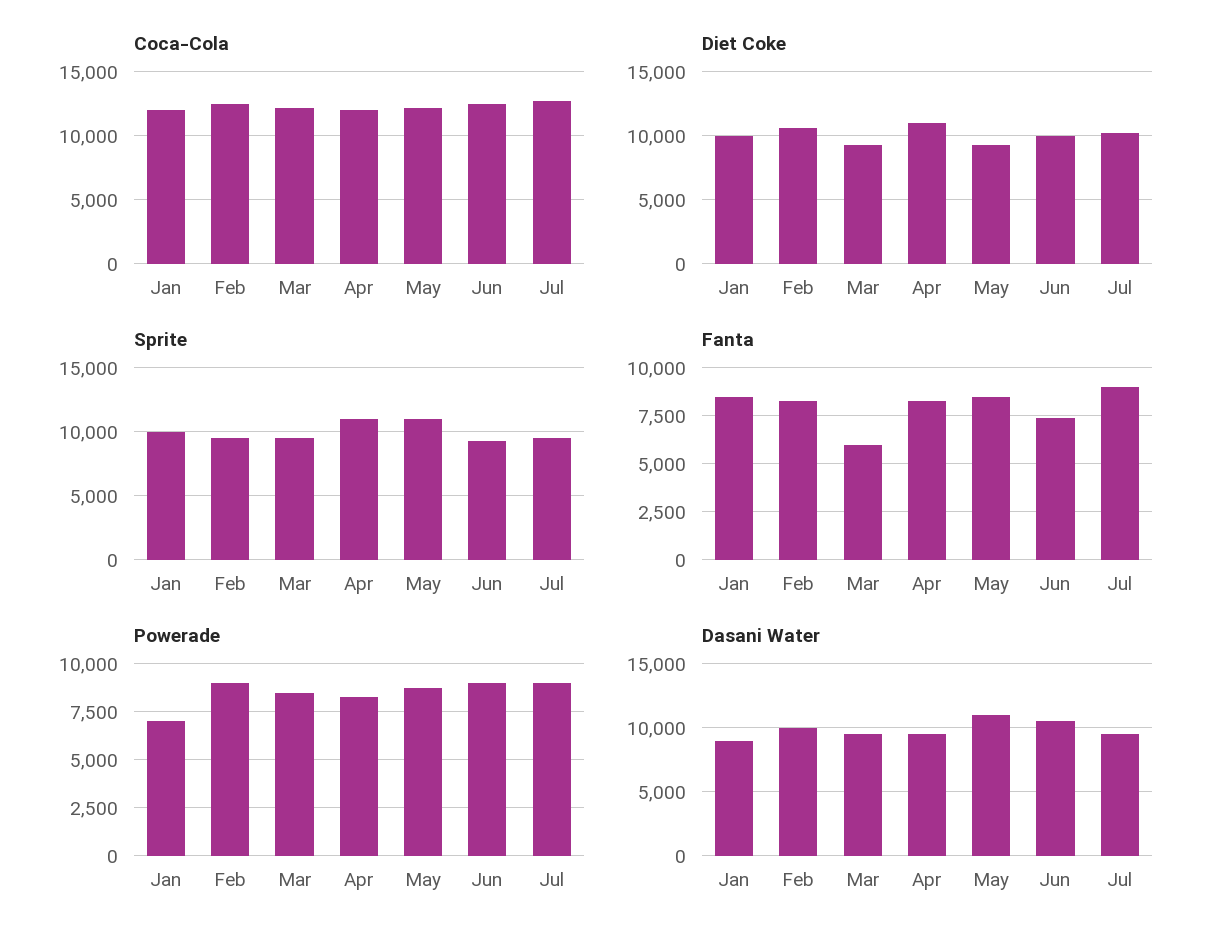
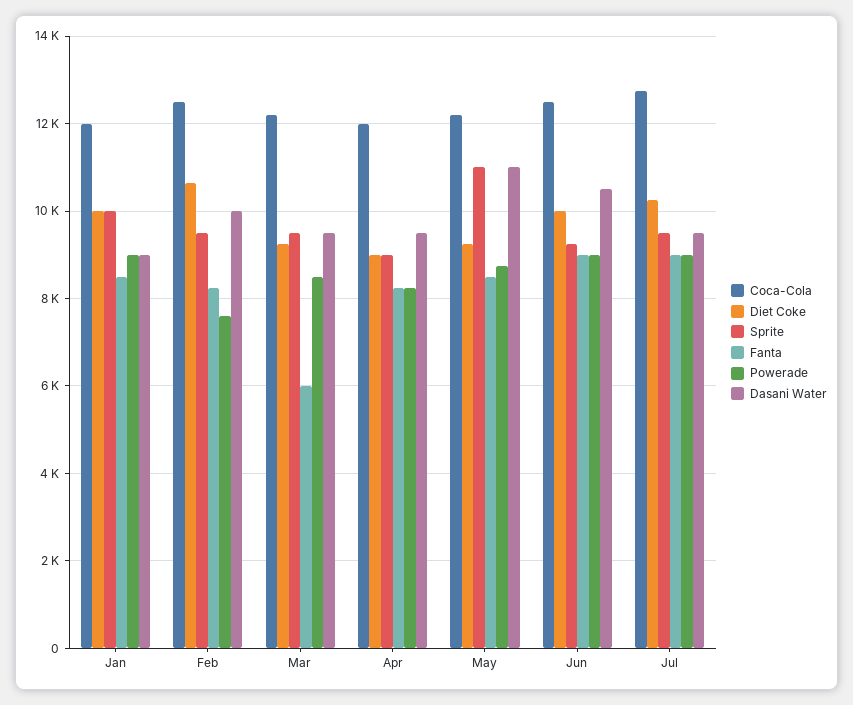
  {
    "Coca-Cola": {
      "Jan": 12000,
      "Feb": 12600,
      "Mar": 12200,
      "Apr": 12000,
      "May": 12200,
      "Jun": 12600,
      "Jul": 12800
    },
    "Diet Coke": {
      "Jan": 10000,
      "Feb": 10600,
      "Mar": 9200,
-     "Apr": 11000,
+     "Apr": 9000,
      "May": 9200,
      "Jun": 10000,
      "Jul": 10200
    },
    "Sprite": {
      "Jan": 10000,
      "Feb": 9600,
      "Mar": 9600,
-     "Apr": 11000,
+     "Apr": 9000,
      "May": 11000,
      "Jun": 9200,
      "Jul": 9600
    },
    "Fanta": {
      "Jan": 8600,
      "Feb": 8200,
      "Mar": 6000,
      "Apr": 8200,
      "May": 8600,
-     "Jun": 7500,
+     "Jun": 9000,
      "Jul": 9000
    },
    "Powerade": {
-     "Jan": 7000,
+     "Jan": 9000,
-     "Feb": 9000,
+     "Feb": 7600,
      "Mar": 8600,
      "Apr": 8200,
      "May": 8800,
      "Jun": 9000,
      "Jul": 9000
    },
    "Dasani Water": {
      "Jan": 9000,
      "Feb": 10000,
      "Mar": 9600,
      "Apr": 9600,
      "May": 11000,
      "Jun": 10600,
      "Jul": 9600
    }
  }

